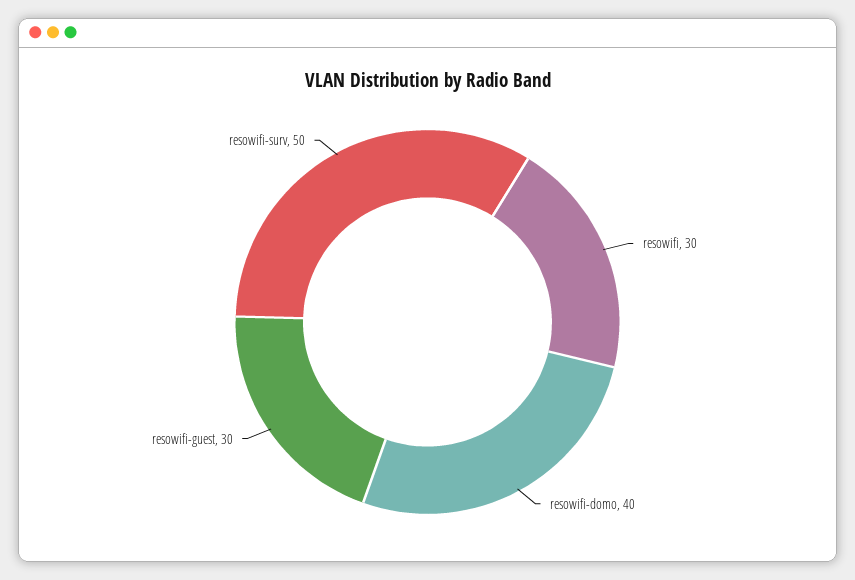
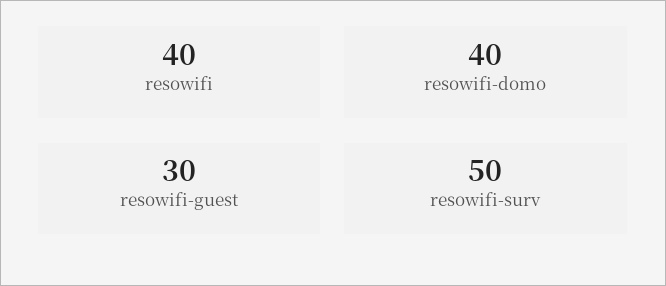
  {
-   "resowifi": 30,
+   "resowifi": 40,
    "resowifi-domo": 40,
    "resowifi-guest": 30,
    "resowifi-surv": 50
  }

